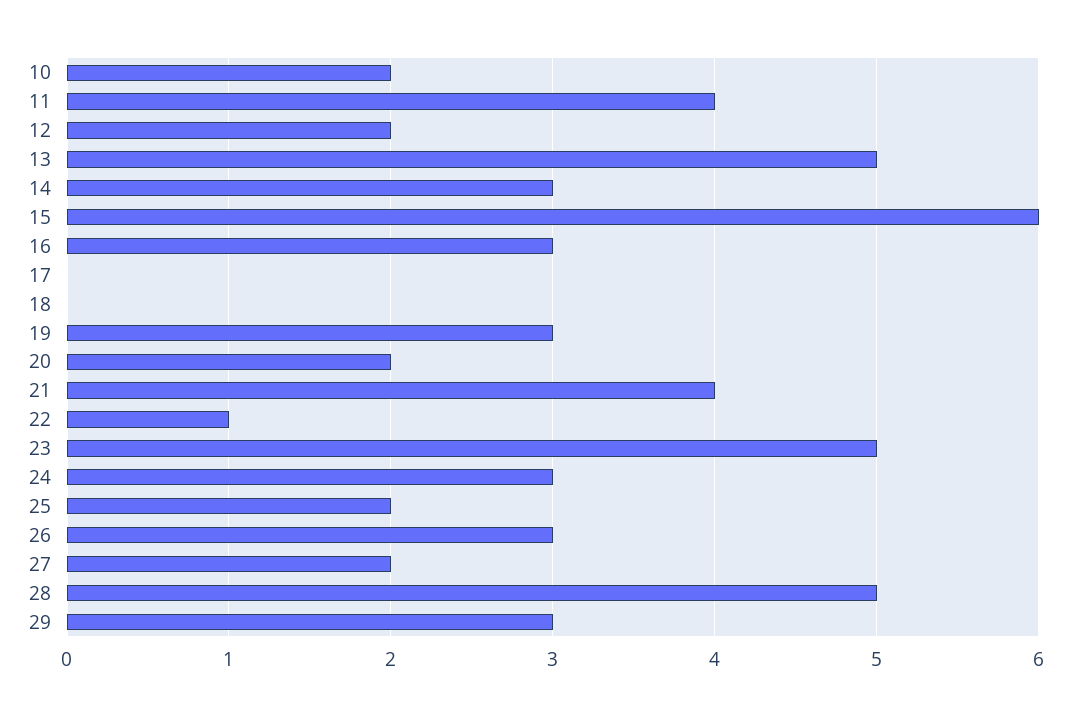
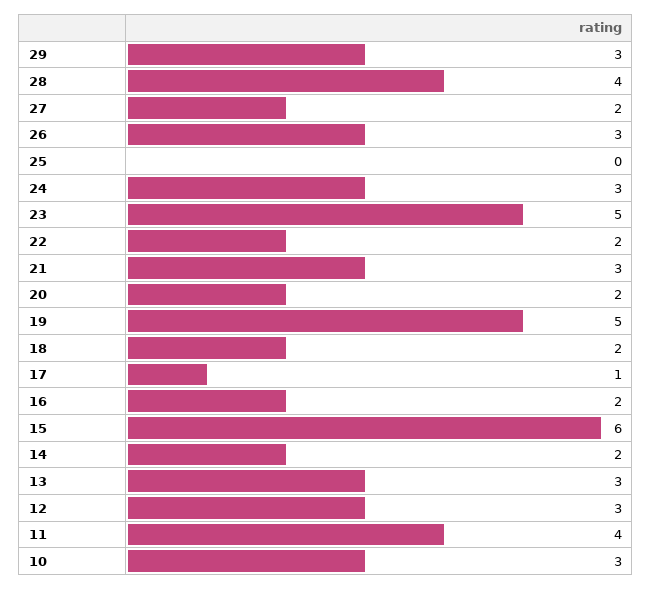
  {
-   "10": 2,
+   "10": 3,
    "11": 4,
-   "12": 2,
+   "12": 3,
-   "13": 5,
+   "13": 3,
-   "14": 3,
+   "14": 2,
    "15": 6,
-   "16": 3,
+   "16": 2,
-   "17": 0,
+   "17": 1,
-   "18": 0,
+   "18": 2,
-   "19": 3,
+   "19": 5,
    "20": 2,
-   "21": 4,
+   "21": 3,
-   "22": 1,
+   "22": 2,
    "23": 5,
    "24": 3,
-   "25": 2,
+   "25": 0,
    "26": 3,
    "27": 2,
-   "28": 5,
+   "28": 4,
    "29": 3
  }

